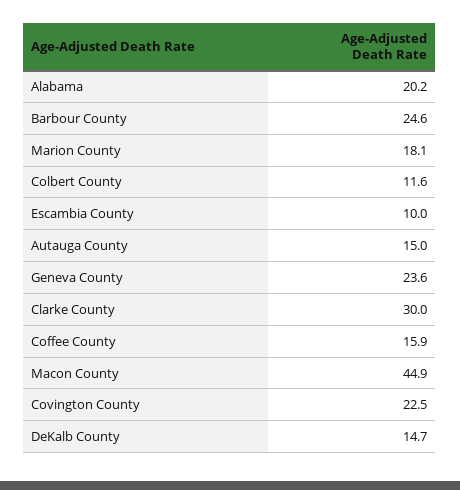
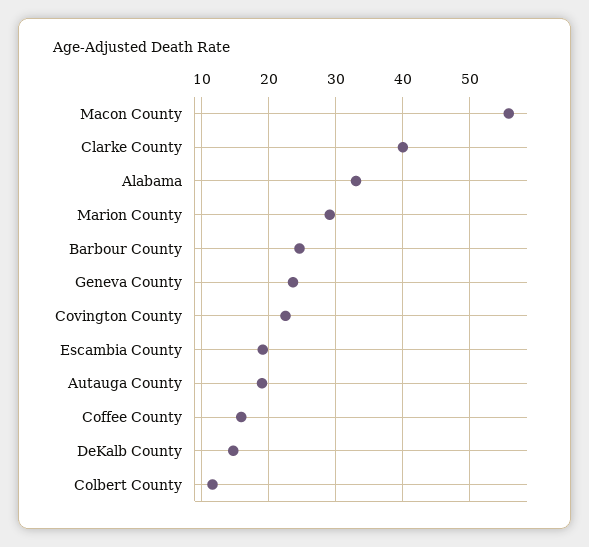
  {
-   "Alabama": 20.2,
+   "Alabama": 33,
    "Barbour County": 24.6,
-   "Marion County": 18.1,
+   "Marion County": 29,
    "Colbert County": 11.6,
-   "Escambia County": 10,
+   "Escambia County": 19,
-   "Autauga County": 15,
+   "Autauga County": 19,
    "Geneva County": 23.6,
-   "Clarke County": 30,
+   "Clarke County": 40,
    "Coffee County": 15.9,
-   "Macon County": 44.9,
+   "Macon County": 56,
    "Covington County": 22.5,
    "DeKalb County": 14.7
  }

